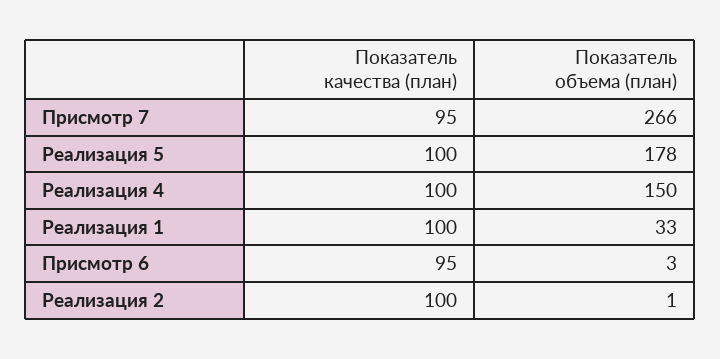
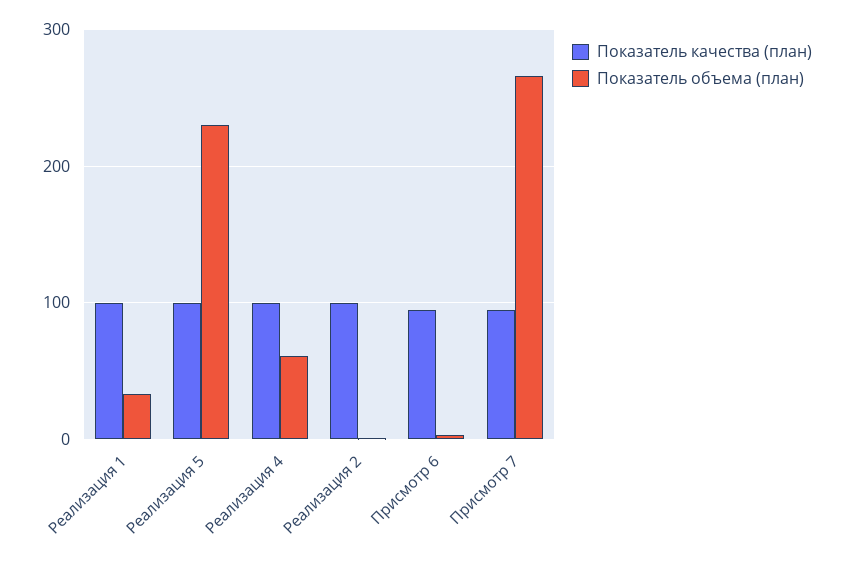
  {
    "Показатель качества (план)": {
      "Присмотр 7": 95,
      "Реализация 5": 100,
      "Реализация 4": 100,
      "Реализация 1": 100,
      "Присмотр 6": 95,
      "Реализация 2": 100
    },
    "Показатель объема (план)": {
      "Присмотр 7": 266,
-     "Реализация 5": 178,
+     "Реализация 5": 230,
-     "Реализация 4": 150,
+     "Реализация 4": 60,
      "Реализация 1": 33,
      "Присмотр 6": 3,
      "Реализация 2": 1
    }
  }

